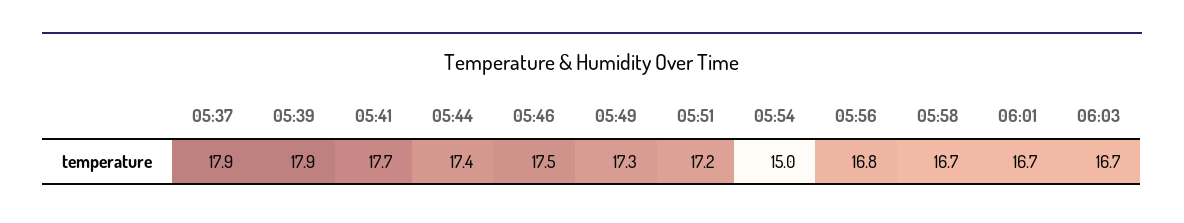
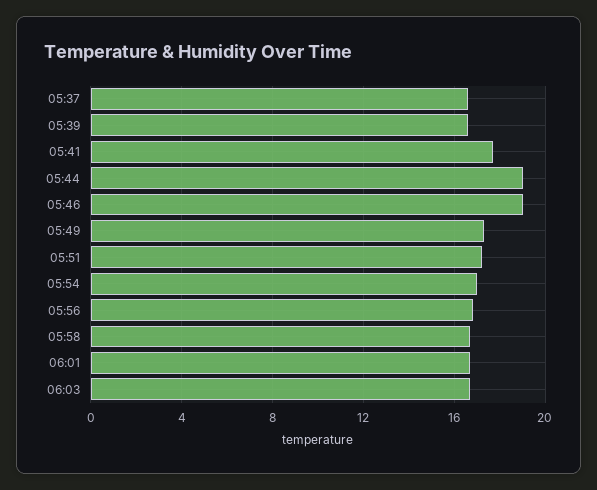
  {
-   "05:37": 17.9,
+   "05:37": 16.5,
-   "05:39": 17.9,
+   "05:39": 16.5,
    "05:41": 17.7,
-   "05:44": 17.4,
+   "05:44": 19,
-   "05:46": 17.5,
+   "05:46": 19,
    "05:49": 17.3,
    "05:51": 17.2,
-   "05:54": 15,
+   "05:54": 17,
    "05:56": 16.8,
    "05:58": 16.7,
    "06:01": 16.7,
    "06:03": 16.7
  }

